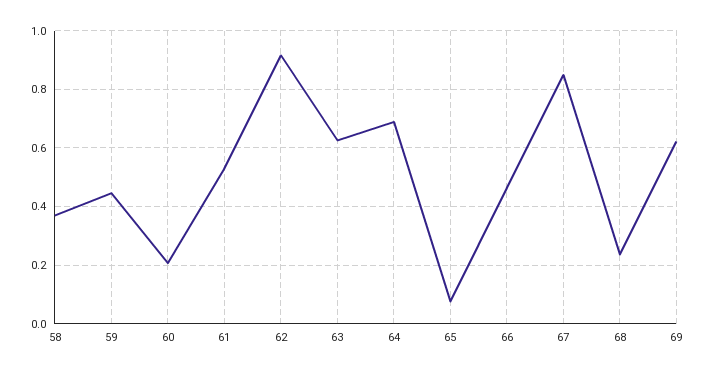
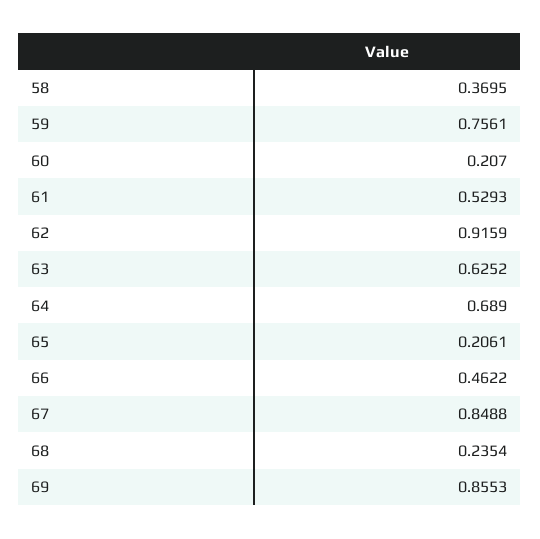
  {
    "58": 0.3695,
-   "59": 0.45,
+   "59": 0.7561,
    "60": 0.207,
    "61": 0.5293,
    "62": 0.9159,
    "63": 0.6252,
    "64": 0.689,
-   "65": 0.075,
+   "65": 0.2061,
    "66": 0.4622,
    "67": 0.8488,
    "68": 0.2354,
-   "69": 0.625
+   "69": 0.8553
  }

